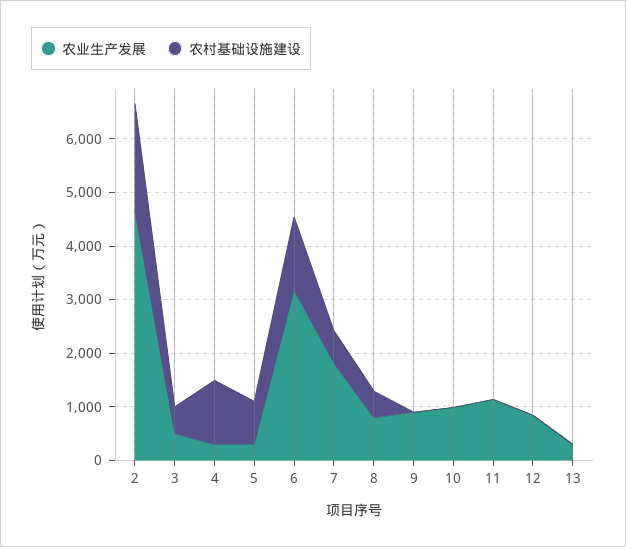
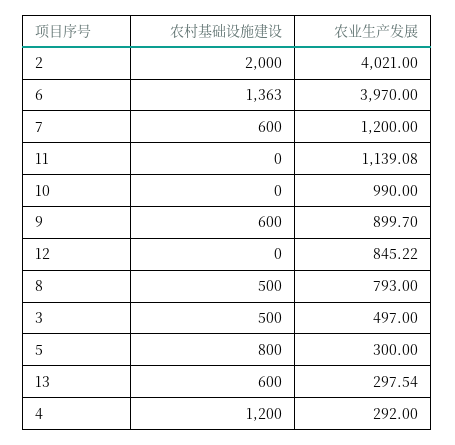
  {
    "农业生产发展": {
-     "2": 4600,
+     "2": 4021,
      "3": 497,
      "4": 292,
      "5": 300,
-     "6": 3200,
+     "6": 3970,
-     "7": 1800,
+     "7": 1200,
      "8": 793,
      "9": 899.7,
      "10": 990,
      "11": 1139.08,
      "12": 845.22,
      "13": 297.54
    },
    "农村基础设施建设": {
      "2": 2000,
      "3": 500,
      "4": 1200,
      "5": 800,
      "6": 1363,
      "7": 600,
      "8": 500,
-     "9": 0,
+     "9": 600,
      "10": 0,
      "11": 0,
      "12": 0,
-     "13": 0
+     "13": 600
    }
  }

